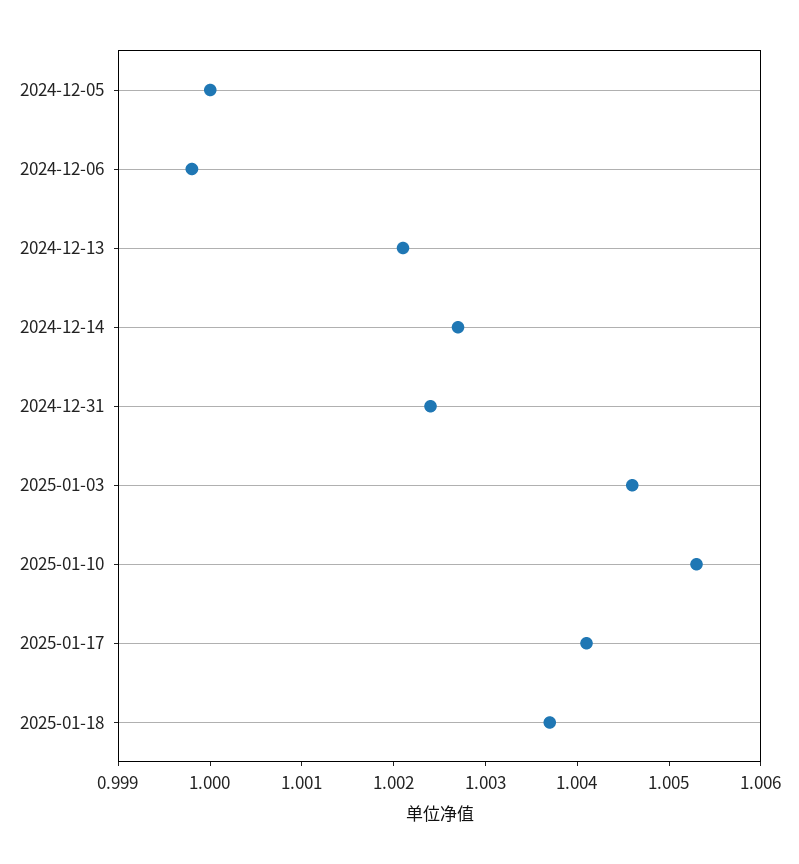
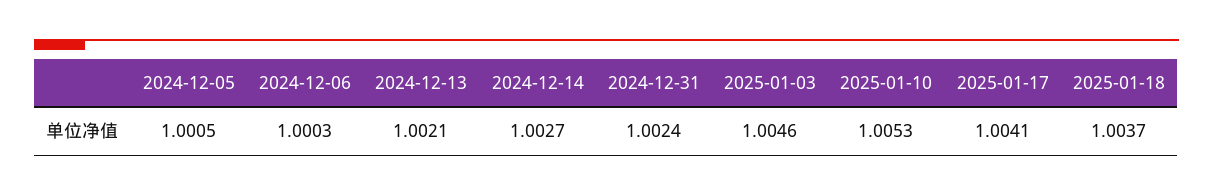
  {
-   "2024-12-05": 1,
+   "2024-12-05": 1.0005,
-   "2024-12-06": 0.9998,
+   "2024-12-06": 1.0003,
    "2024-12-13": 1.0021,
    "2024-12-14": 1.0027,
    "2024-12-31": 1.0024,
    "2025-01-03": 1.0046,
    "2025-01-10": 1.0053,
    "2025-01-17": 1.0041,
    "2025-01-18": 1.0037
  }

